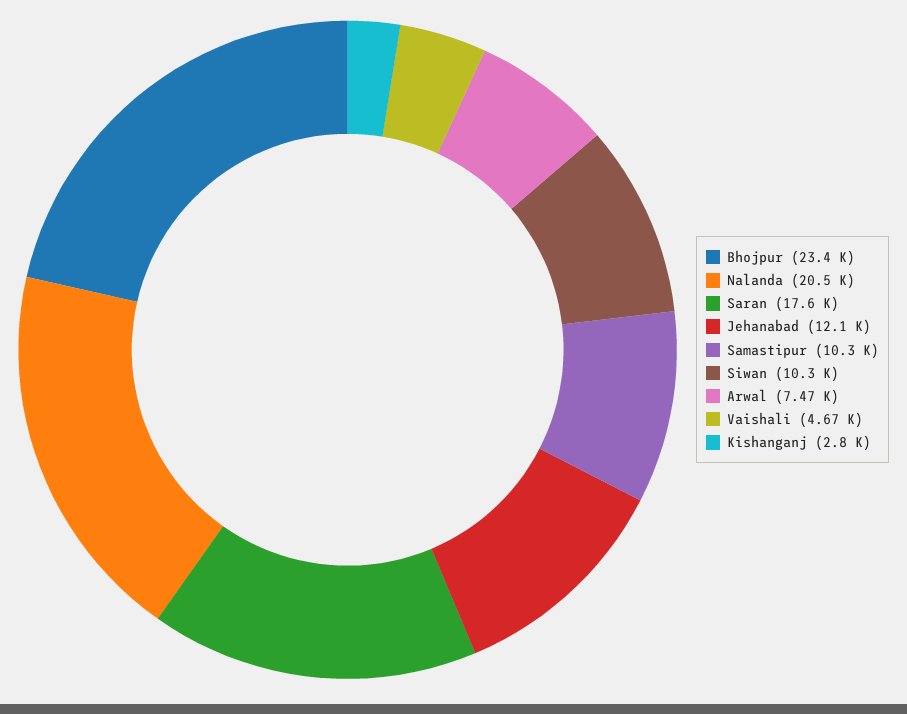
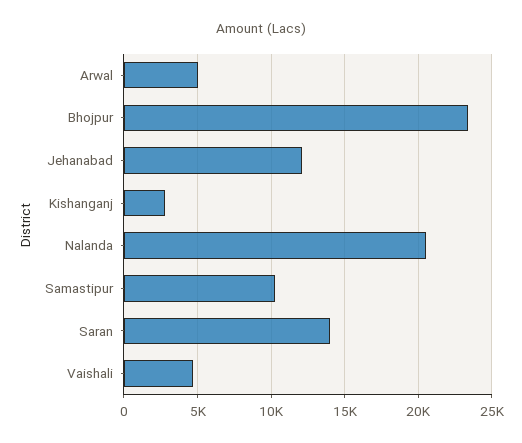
  {
    "Bhojpur": 23400,
    "Nalanda": 20500,
-   "Saran": 17600,
+   "Saran": 14000,
    "Jehanabad": 12100,
    "Samastipur": 10300,
-   "Siwan": 10300,
-   "Arwal": 7470,
+   "Arwal": 5000,
    "Vaishali": 4670,
    "Kishanganj": 2800
  }

